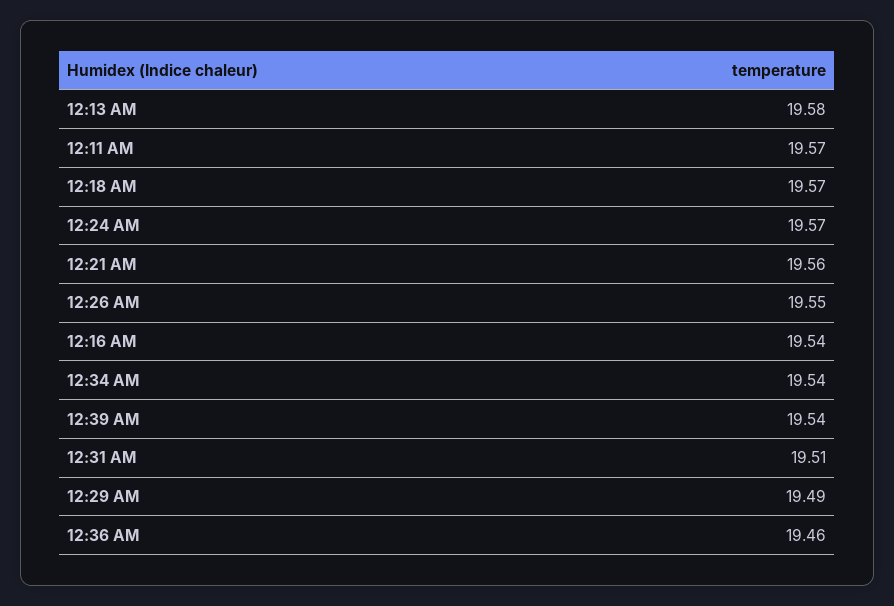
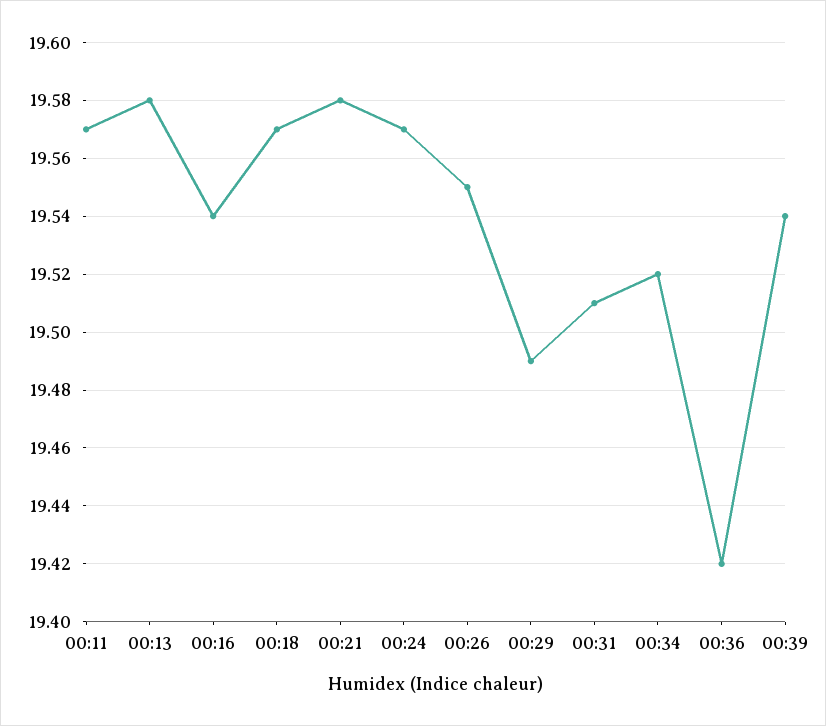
  {
    "12:13 AM": 19.58,
    "12:11 AM": 19.57,
    "12:18 AM": 19.57,
    "12:24 AM": 19.57,
-   "12:21 AM": 19.56,
+   "12:21 AM": 19.58,
    "12:26 AM": 19.55,
    "12:16 AM": 19.54,
-   "12:34 AM": 19.54,
+   "12:34 AM": 19.52,
    "12:39 AM": 19.54,
    "12:31 AM": 19.51,
    "12:29 AM": 19.49,
-   "12:36 AM": 19.46
+   "12:36 AM": 19.42
  }

